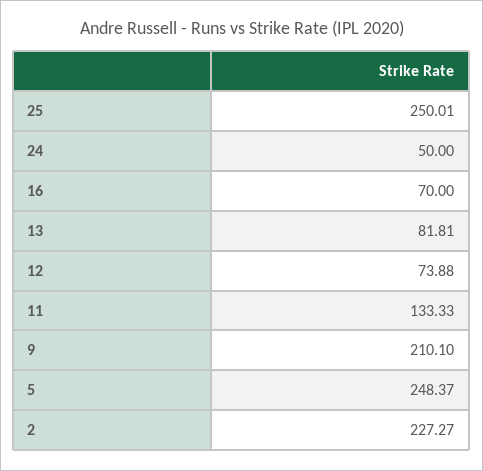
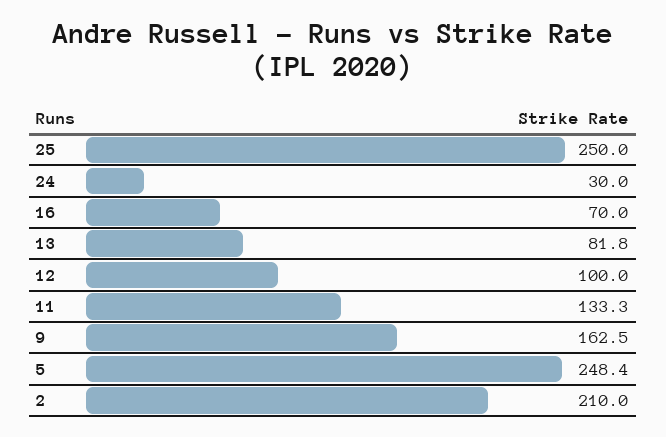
  {
    "25": 250.01,
-   "24": 50,
+   "24": 30,
    "16": 70,
    "13": 81.81,
-   "12": 73.88,
+   "12": 100,
    "11": 133.33,
-   "9": 210.1,
+   "9": 162.5,
    "5": 248.37,
-   "2": 227.27
+   "2": 210
  }

